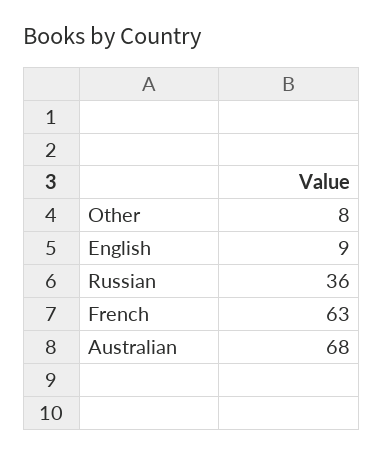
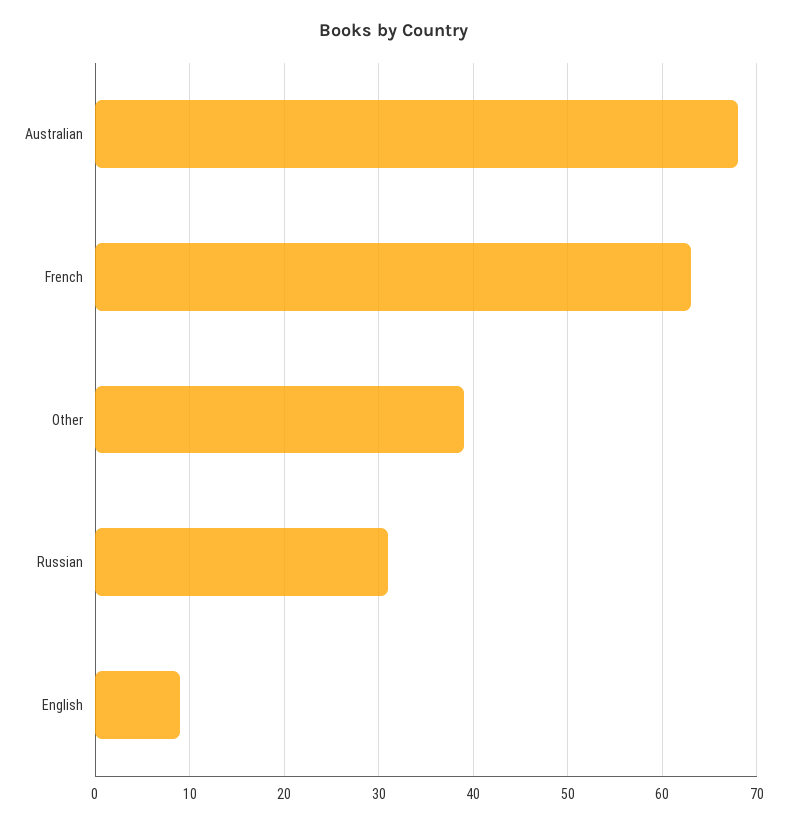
  {
-   "Other": 8,
+   "Other": 39,
    "English": 9,
-   "Russian": 36,
+   "Russian": 31,
    "French": 63,
    "Australian": 68
  }

